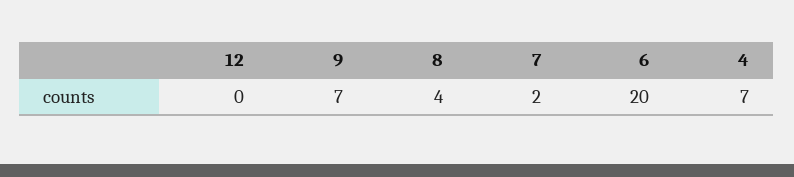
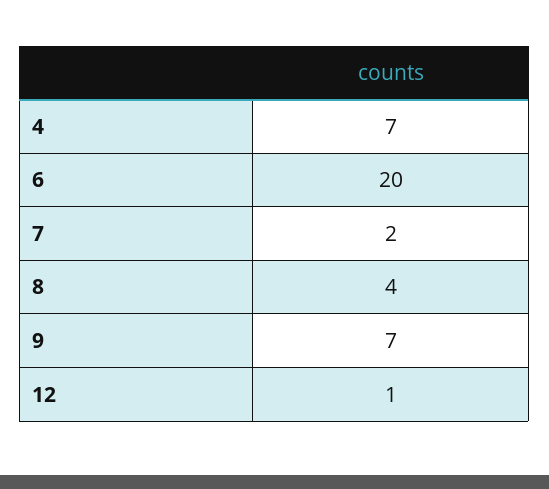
  {
-   "12": 0,
+   "12": 1,
    "9": 7,
    "8": 4,
    "7": 2,
    "6": 20,
    "4": 7
  }

